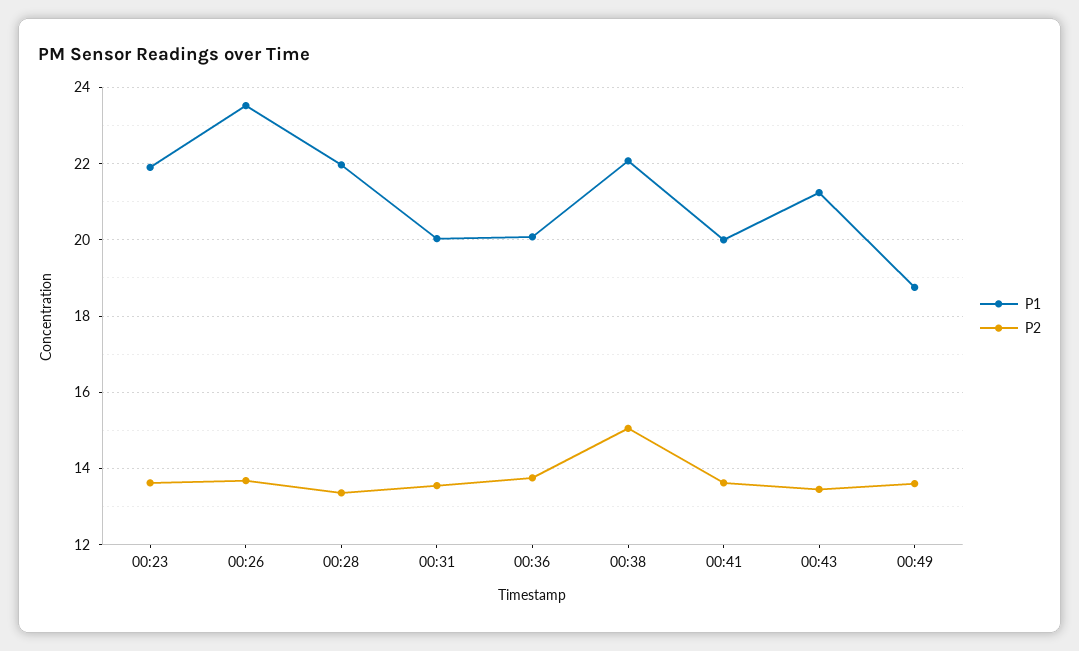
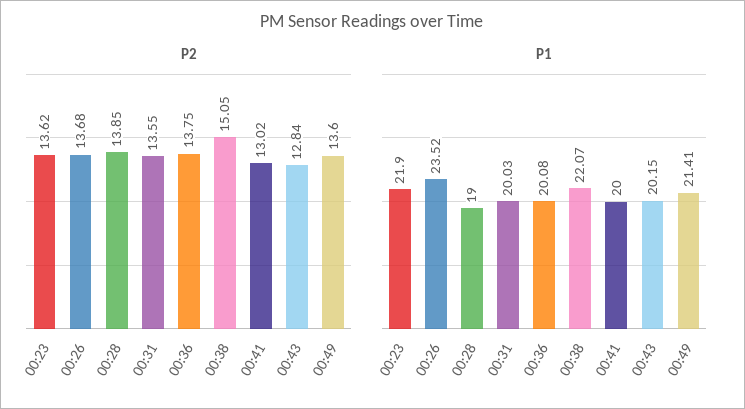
  {
    "P1": {
      "00:23": 21.9,
      "00:26": 23.52,
-     "00:28": 22,
+     "00:28": 19,
      "00:31": 20.03,
      "00:36": 20.08,
      "00:38": 22.07,
      "00:41": 20,
-     "00:43": 21.2,
+     "00:43": 20.15,
-     "00:49": 18.8
+     "00:49": 21.41
    },
    "P2": {
      "00:23": 13.62,
      "00:26": 13.68,
-     "00:28": 13.4,
+     "00:28": 13.85,
      "00:31": 13.55,
      "00:36": 13.75,
      "00:38": 15.05,
-     "00:41": 13.6,
+     "00:41": 13.02,
-     "00:43": 13.4,
+     "00:43": 12.84,
      "00:49": 13.6
    }
  }

